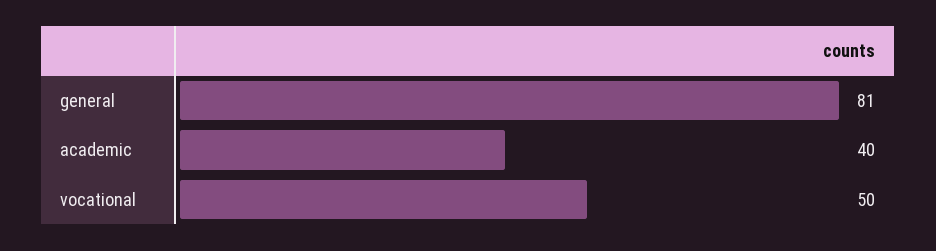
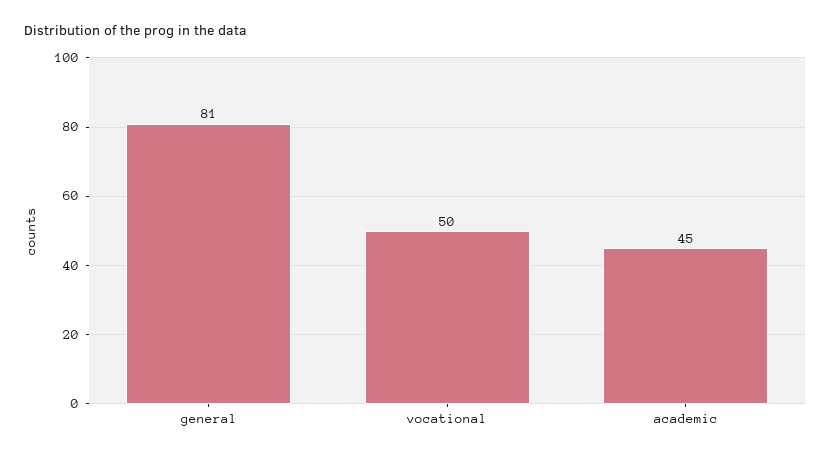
  {
    "general": 81,
-   "academic": 40,
+   "academic": 45,
    "vocational": 50
  }

